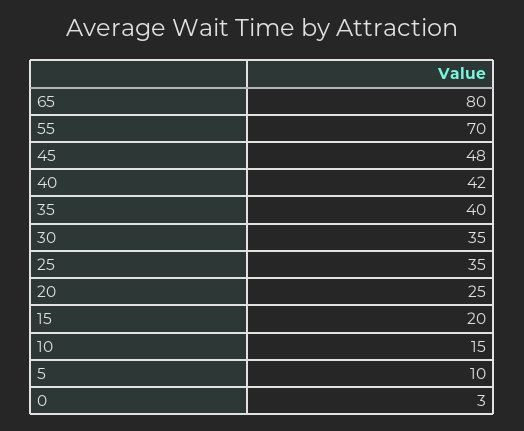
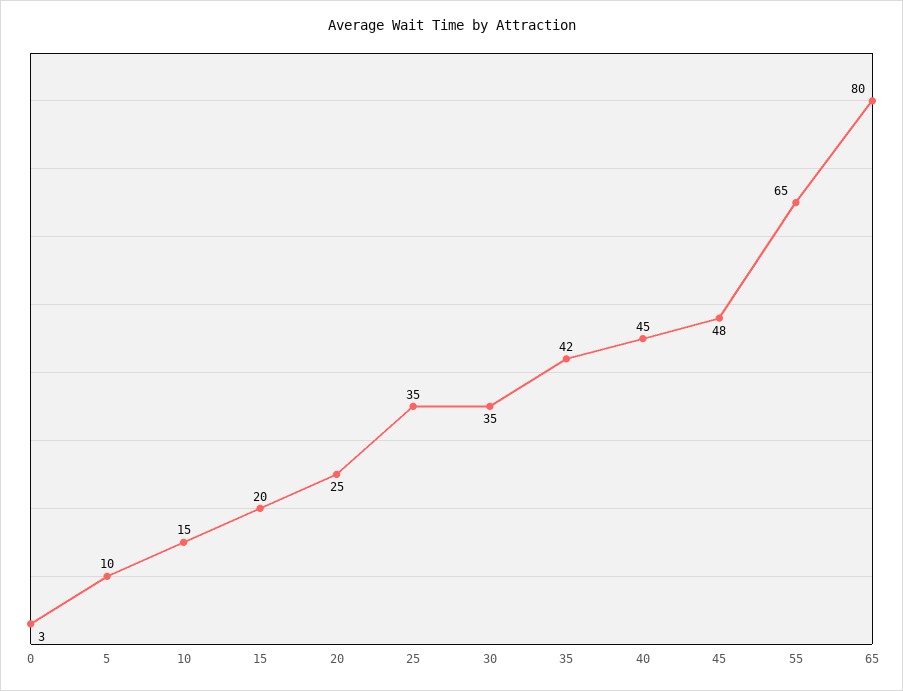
  {
    "65": 80,
-   "55": 70,
+   "55": 65,
    "45": 48,
-   "40": 42,
+   "40": 45,
-   "35": 40,
+   "35": 42,
    "30": 35,
    "25": 35,
    "20": 25,
    "15": 20,
    "10": 15,
    "5": 10,
    "0": 3
  }

